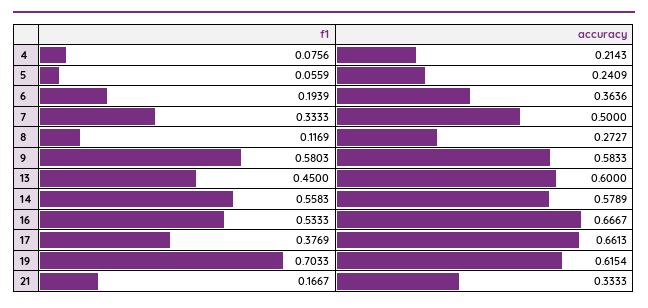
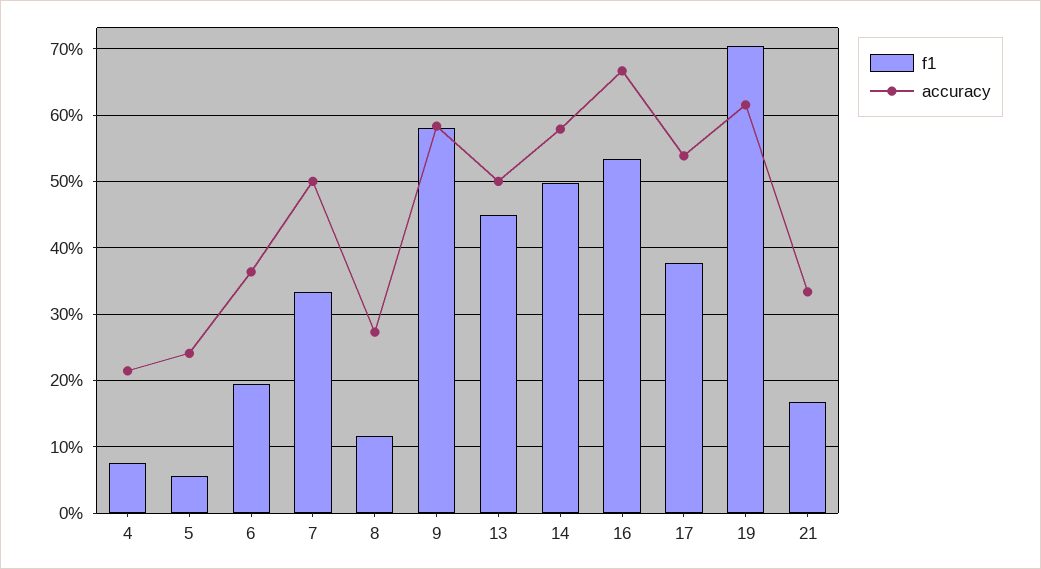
  {
    "f1": {
      "4": 0.0756,
      "5": 0.0559,
      "6": 0.1939,
      "7": 0.3333,
      "8": 0.1169,
      "9": 0.5803,
      "13": 0.45,
-     "14": 0.5583,
+     "14": 0.5,
      "16": 0.5333,
      "17": 0.3769,
      "19": 0.7033,
      "21": 0.1667
    },
    "accuracy": {
      "4": 0.2143,
      "5": 0.2409,
      "6": 0.3636,
      "7": 0.5,
      "8": 0.2727,
      "9": 0.5833,
-     "13": 0.6,
+     "13": 0.5,
      "14": 0.5789,
      "16": 0.6667,
-     "17": 0.6613,
+     "17": 0.54,
      "19": 0.6154,
      "21": 0.3333
    }
  }

